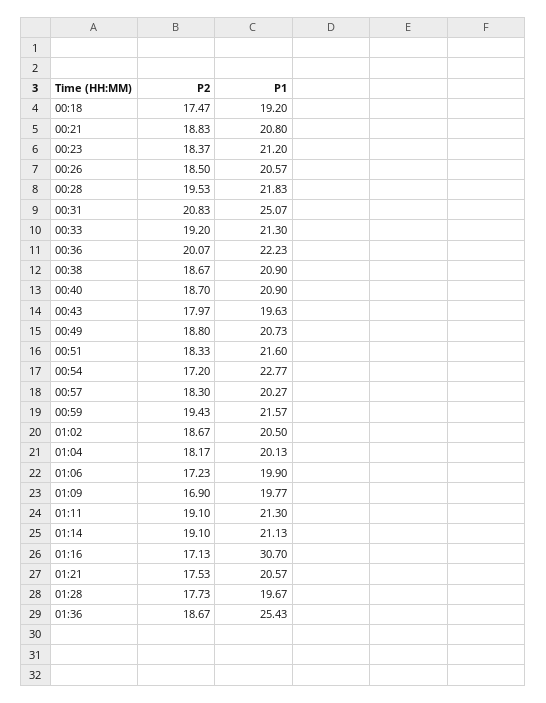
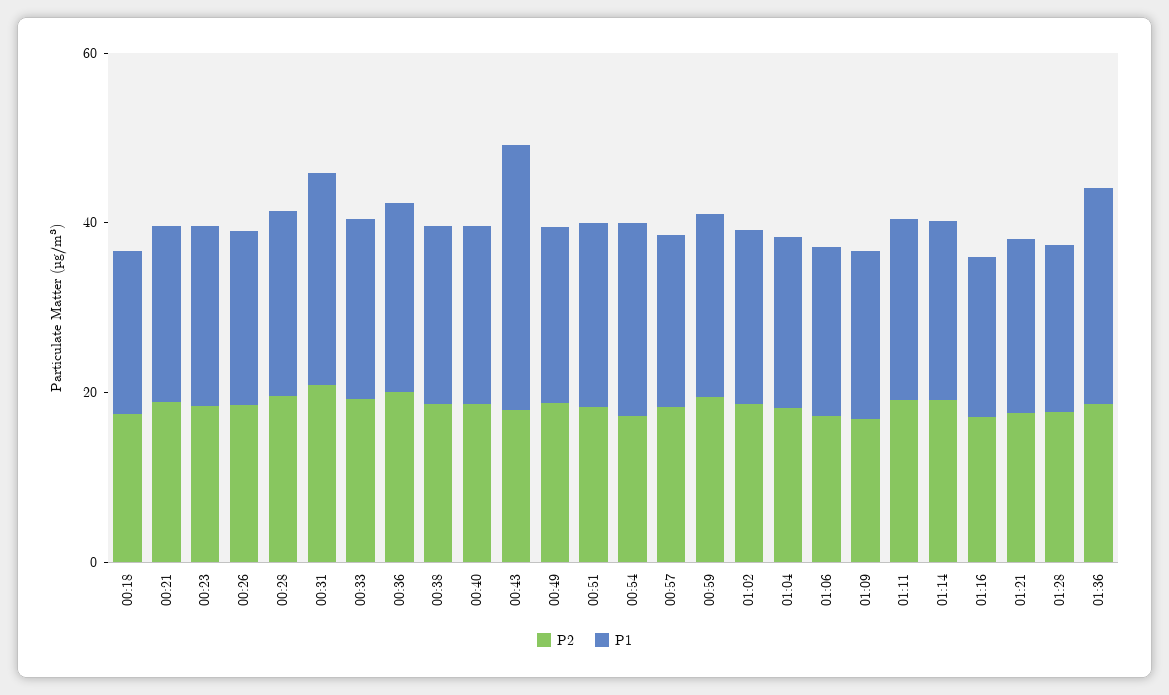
  {
    "P2": {
      "00:18": 17.47,
      "00:21": 18.83,
      "00:23": 18.37,
      "00:26": 18.5,
      "00:28": 19.53,
      "00:31": 20.83,
      "00:33": 19.2,
      "00:36": 20.07,
      "00:38": 18.67,
      "00:40": 18.7,
      "00:43": 17.97,
      "00:49": 18.8,
      "00:51": 18.33,
      "00:54": 17.2,
      "00:57": 18.3,
      "00:59": 19.43,
      "01:02": 18.67,
      "01:04": 18.17,
      "01:06": 17.23,
      "01:09": 16.9,
      "01:11": 19.1,
      "01:14": 19.1,
      "01:16": 17.13,
      "01:21": 17.53,
      "01:28": 17.73,
      "01:36": 18.67
    },
    "P1": {
      "00:18": 19.2,
      "00:21": 20.8,
      "00:23": 21.2,
      "00:26": 20.57,
      "00:28": 21.83,
      "00:31": 25.07,
      "00:33": 21.3,
      "00:36": 22.23,
      "00:38": 20.9,
      "00:40": 20.9,
-     "00:43": 19.63,
+     "00:43": 30,
      "00:49": 20.73,
      "00:51": 21.6,
      "00:54": 22.77,
      "00:57": 20.27,
      "00:59": 21.57,
      "01:02": 20.5,
      "01:04": 20.13,
      "01:06": 19.9,
      "01:09": 19.77,
      "01:11": 21.3,
      "01:14": 21.13,
-     "01:16": 30.7,
+     "01:16": 20,
      "01:21": 20.57,
      "01:28": 19.67,
      "01:36": 25.43
    }
  }

